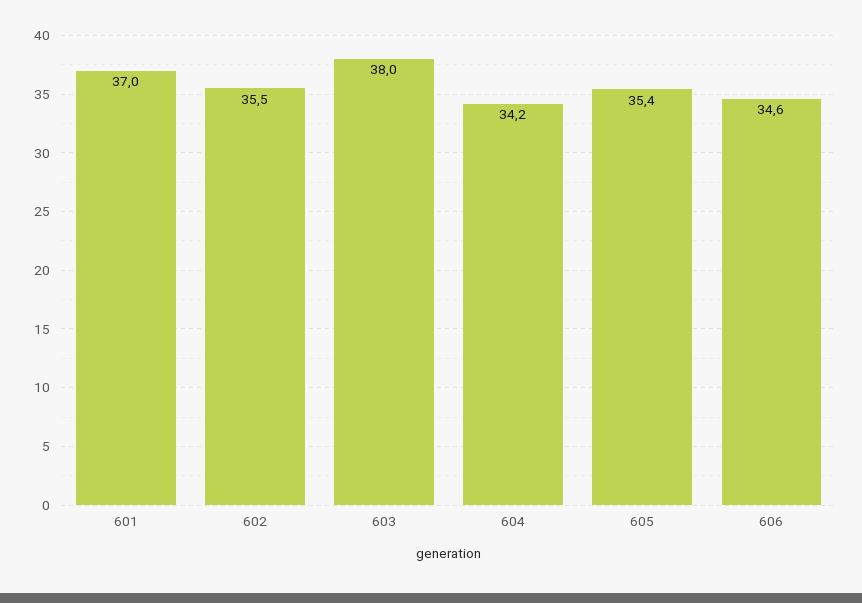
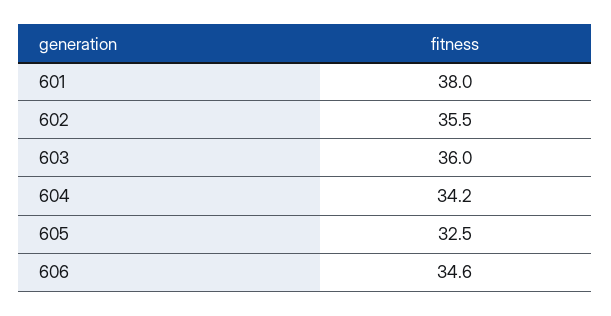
  {
-   "601": 37,
+   "601": 38,
    "602": 35.5,
-   "603": 38,
+   "603": 36,
    "604": 34.2,
-   "605": 35.4,
+   "605": 32.5,
    "606": 34.6
  }

